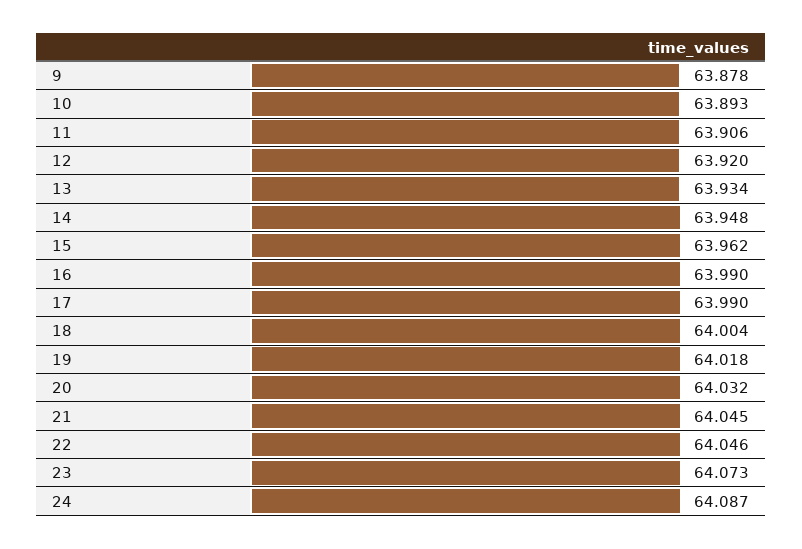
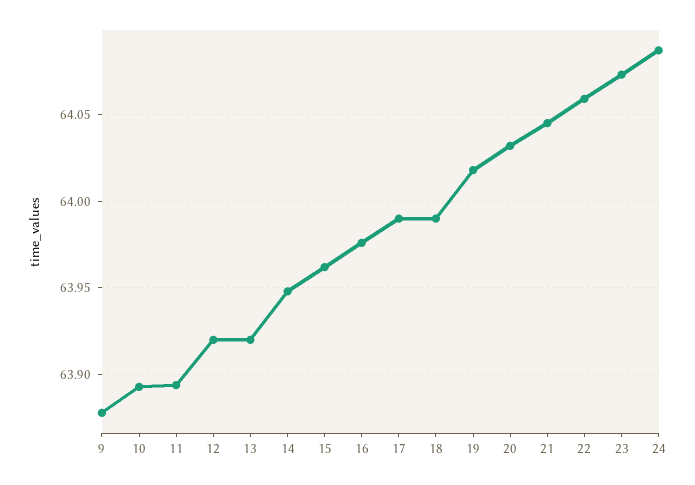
  {
    "9": 63.878,
    "10": 63.893,
-   "11": 63.906,
+   "11": 63.895,
    "12": 63.92,
-   "13": 63.934,
+   "13": 63.92,
    "14": 63.948,
    "15": 63.962,
-   "16": 63.99,
+   "16": 63.975,
    "17": 63.99,
-   "18": 64.004,
+   "18": 63.99,
    "19": 64.018,
    "20": 64.032,
    "21": 64.045,
-   "22": 64.046,
+   "22": 64.06,
    "23": 64.073,
    "24": 64.087
  }

